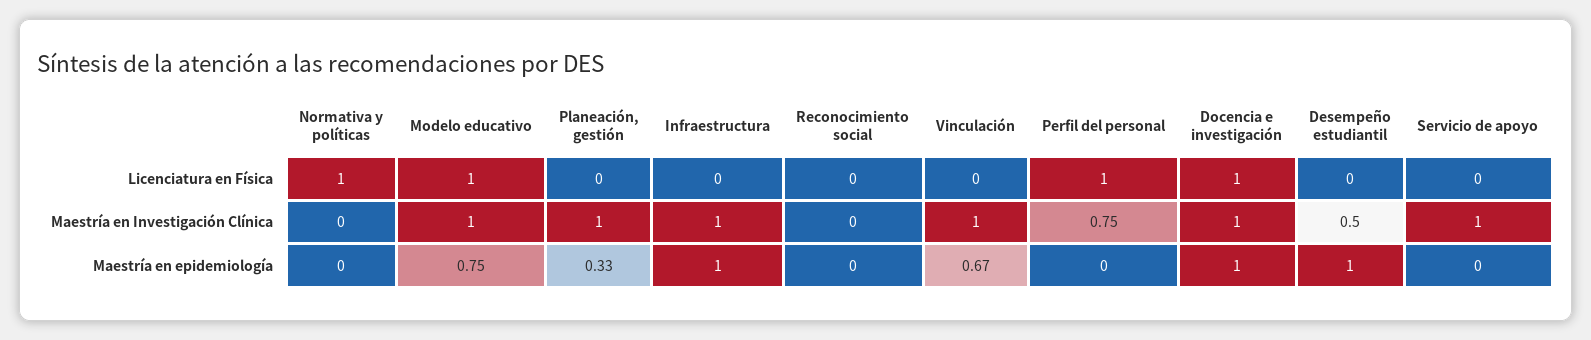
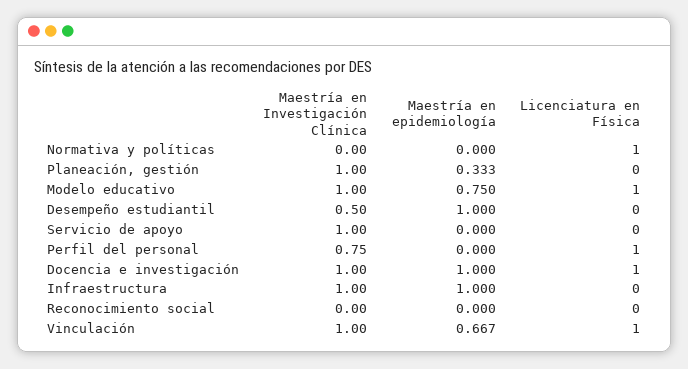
  {
    "Normativa y políticas": {
      "Licenciatura en Física": 1,
      "Maestría en Investigación Clínica": 0,
      "Maestría en epidemiología": 0
    },
    "Modelo educativo": {
      "Licenciatura en Física": 1,
      "Maestría en Investigación Clínica": 1,
      "Maestría en epidemiología": 0.75
    },
    "Planeación, gestión": {
      "Licenciatura en Física": 0,
      "Maestría en Investigación Clínica": 1,
      "Maestría en epidemiología": 0.333
    },
    "Infraestructura": {
      "Licenciatura en Física": 0,
      "Maestría en Investigación Clínica": 1,
      "Maestría en epidemiología": 1
    },
    "Reconocimiento social": {
      "Licenciatura en Física": 0,
      "Maestría en Investigación Clínica": 0,
      "Maestría en epidemiología": 0
    },
    "Vinculación": {
-     "Licenciatura en Física": 0,
+     "Licenciatura en Física": 1,
      "Maestría en Investigación Clínica": 1,
      "Maestría en epidemiología": 0.667
    },
    "Perfil del personal": {
      "Licenciatura en Física": 1,
      "Maestría en Investigación Clínica": 0.75,
      "Maestría en epidemiología": 0
    },
    "Docencia e investigación": {
      "Licenciatura en Física": 1,
      "Maestría en Investigación Clínica": 1,
      "Maestría en epidemiología": 1
    },
    "Desempeño estudiantil": {
      "Licenciatura en Física": 0,
      "Maestría en Investigación Clínica": 0.5,
      "Maestría en epidemiología": 1
    },
    "Servicio de apoyo": {
      "Licenciatura en Física": 0,
      "Maestría en Investigación Clínica": 1,
      "Maestría en epidemiología": 0
    }
  }

